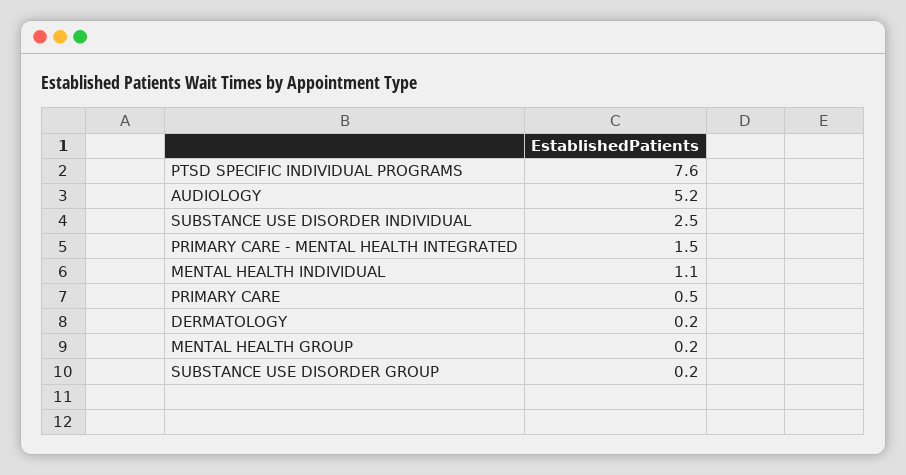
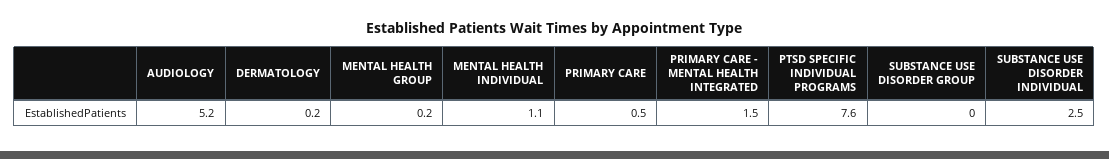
  {
    "PTSD SPECIFIC INDIVIDUAL PROGRAMS": 7.6,
    "AUDIOLOGY": 5.2,
    "SUBSTANCE USE DISORDER INDIVIDUAL": 2.5,
    "PRIMARY CARE - MENTAL HEALTH INTEGRATED": 1.5,
    "MENTAL HEALTH INDIVIDUAL": 1.1,
    "PRIMARY CARE": 0.5,
    "DERMATOLOGY": 0.2,
    "MENTAL HEALTH GROUP": 0.2,
-   "SUBSTANCE USE DISORDER GROUP": 0.2
+   "SUBSTANCE USE DISORDER GROUP": 0
  }

